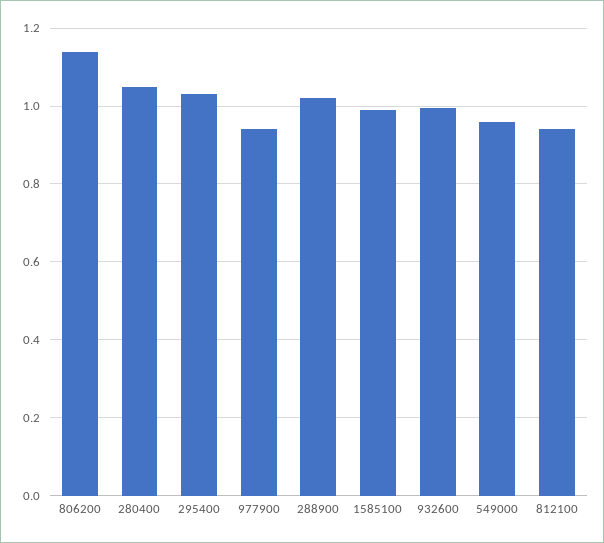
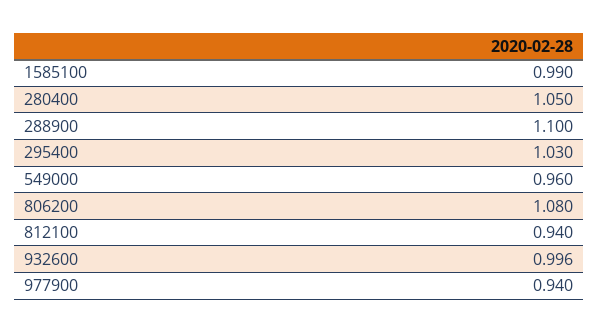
  {
-   "806200": 1.14,
+   "806200": 1.08,
    "280400": 1.05,
    "295400": 1.03,
    "977900": 0.94,
-   "288900": 1.02,
+   "288900": 1.1,
    "1585100": 0.99,
    "932600": 0.996,
    "549000": 0.96,
    "812100": 0.94
  }

